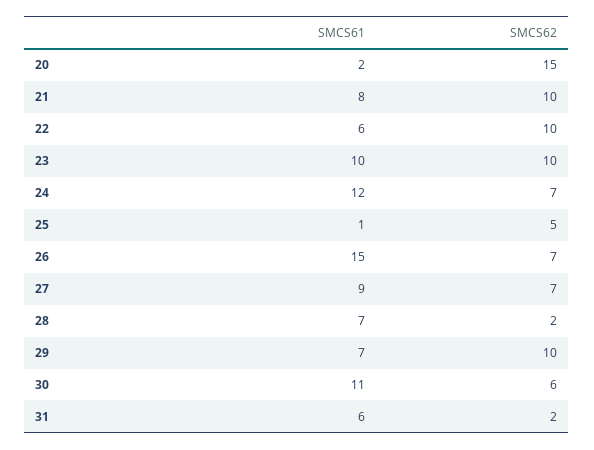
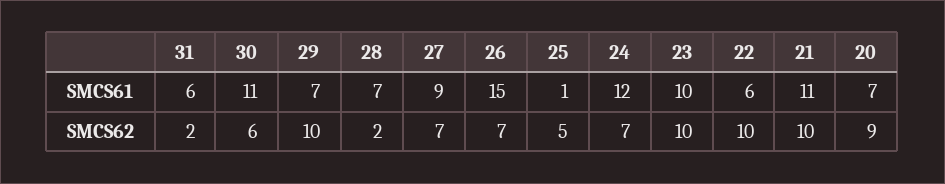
  {
    "SMCS61": {
-     "20": 2,
+     "20": 7,
-     "21": 8,
+     "21": 11,
      "22": 6,
      "23": 10,
      "24": 12,
      "25": 1,
      "26": 15,
      "27": 9,
      "28": 7,
      "29": 7,
      "30": 11,
      "31": 6
    },
    "SMCS62": {
-     "20": 15,
+     "20": 9,
      "21": 10,
      "22": 10,
      "23": 10,
      "24": 7,
      "25": 5,
      "26": 7,
      "27": 7,
      "28": 2,
      "29": 10,
      "30": 6,
      "31": 2
    }
  }

